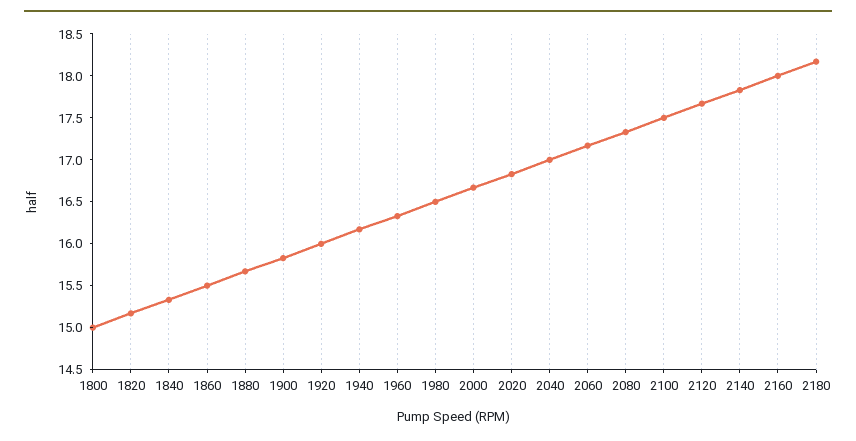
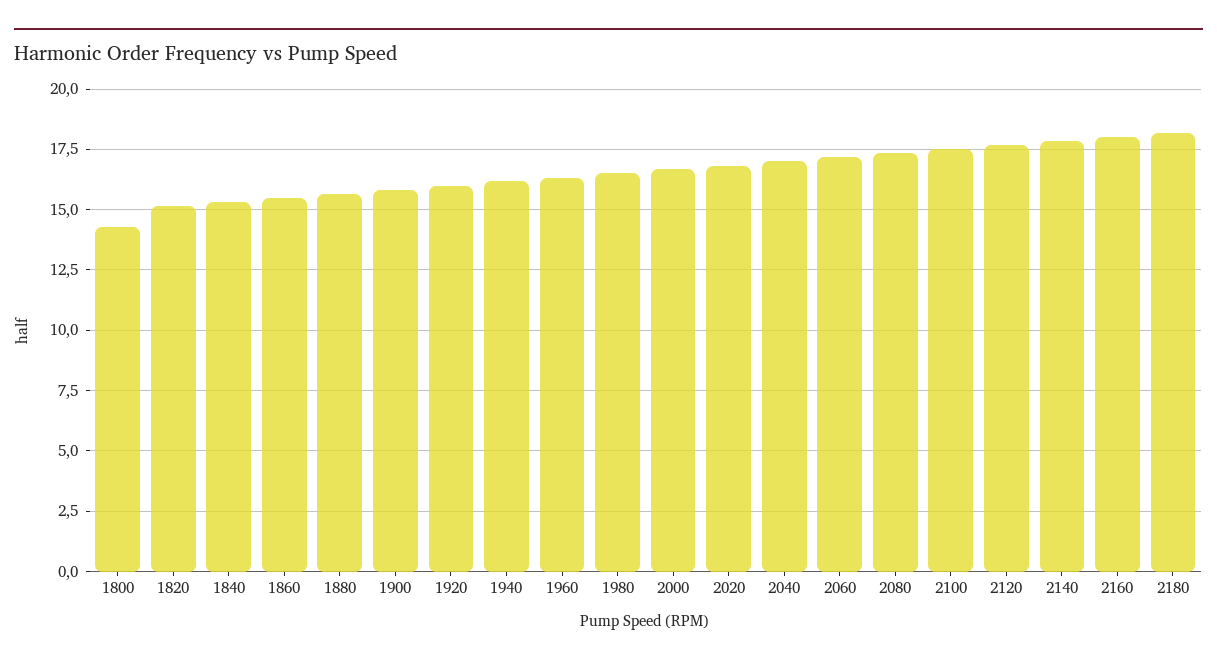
  {
-   "1800": 15,
+   "1800": 14.25,
    "1820": 15.2,
    "1840": 15.3,
    "1860": 15.5,
    "1880": 15.7,
    "1900": 15.8,
    "1920": 16,
    "1940": 16.2,
    "1960": 16.3,
    "1980": 16.5,
    "2000": 16.7,
    "2020": 16.8,
    "2040": 17,
    "2060": 17.2,
    "2080": 17.3,
    "2100": 17.5,
    "2120": 17.7,
    "2140": 17.8,
    "2160": 18,
    "2180": 18.2
  }

